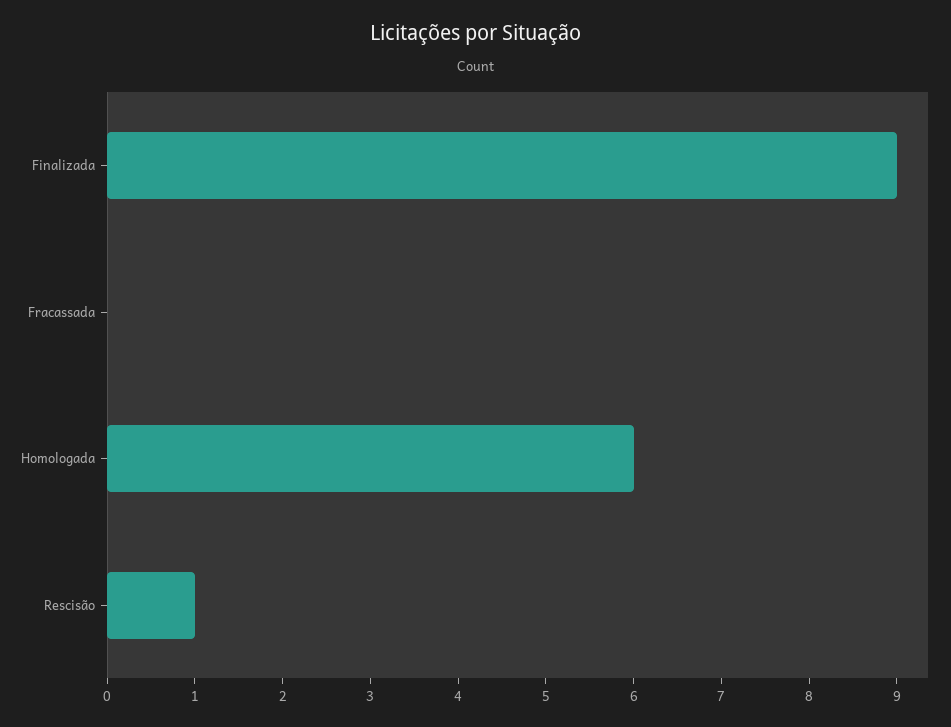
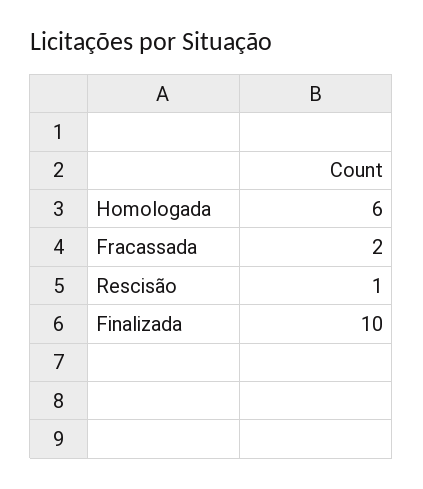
  {
-   "Finalizada": 9,
+   "Finalizada": 10,
-   "Fracassada": 0,
+   "Fracassada": 2,
    "Homologada": 6,
    "Rescisão": 1
  }

